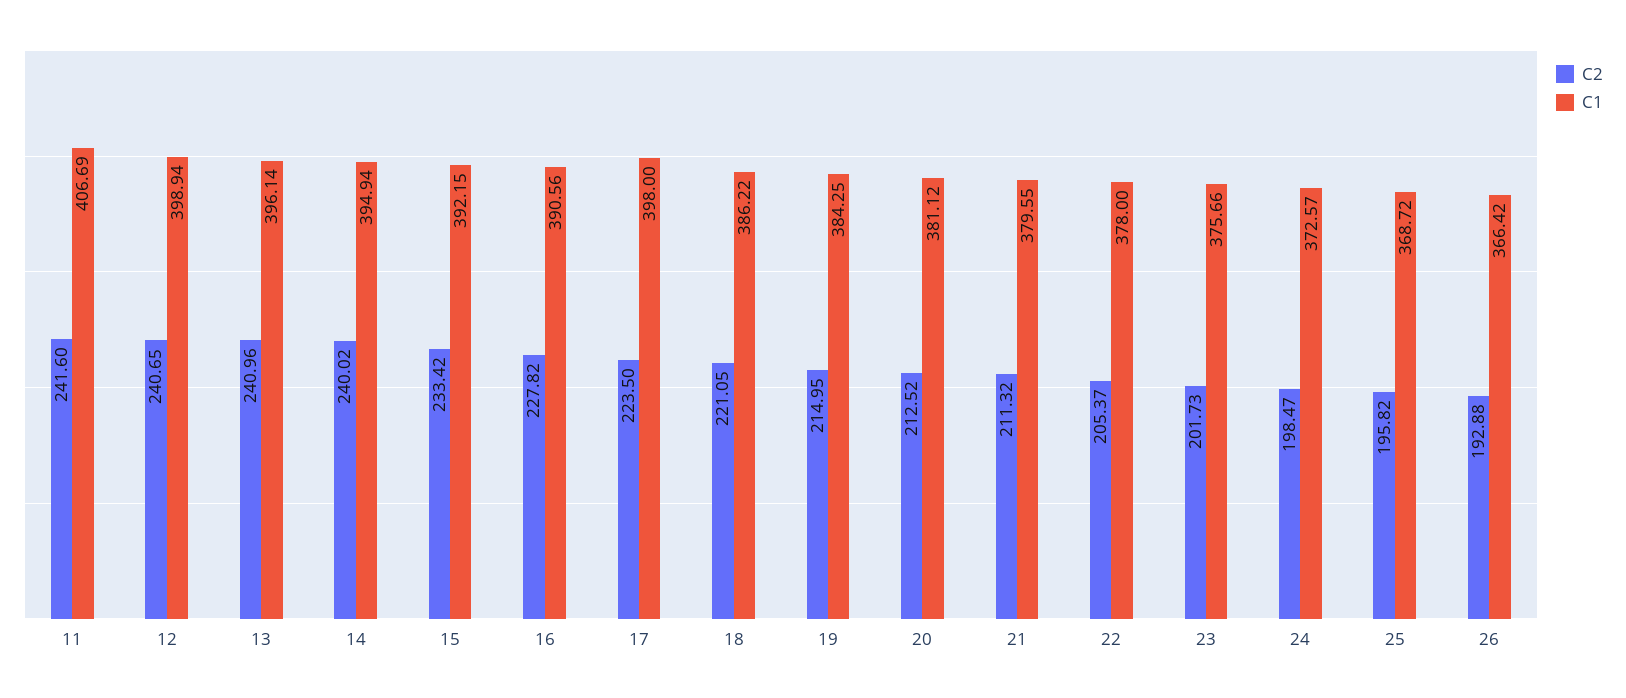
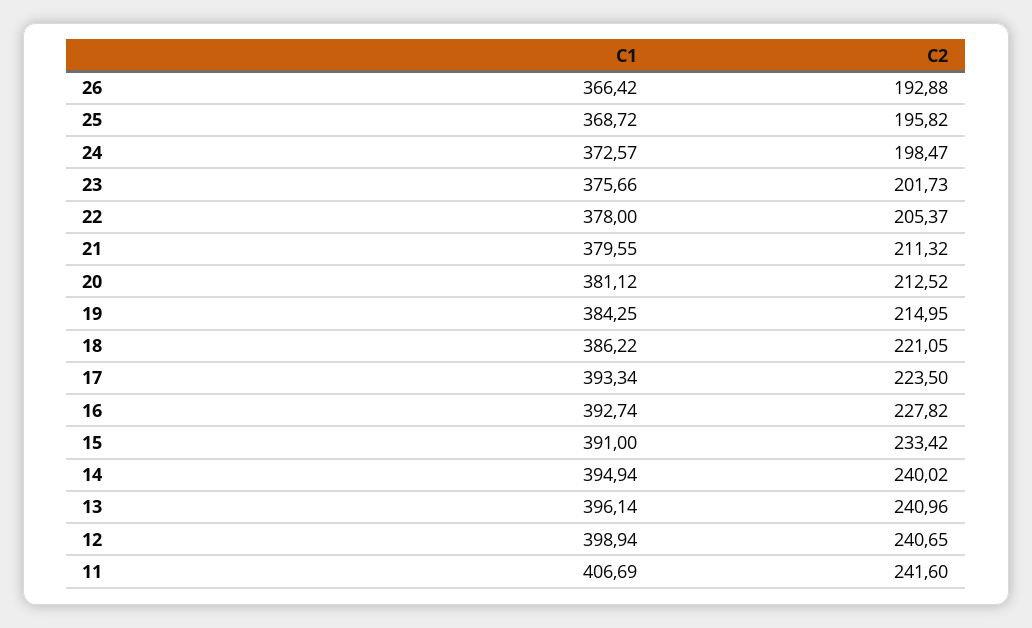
  {
    "C2": {
      "11": 241.6,
      "12": 240.65,
      "13": 240.96,
      "14": 240.02,
      "15": 233.42,
      "16": 227.82,
      "17": 223.5,
      "18": 221.05,
      "19": 214.95,
      "20": 212.52,
      "21": 211.32,
      "22": 205.37,
      "23": 201.73,
      "24": 198.47,
      "25": 195.82,
      "26": 192.88
    },
    "C1": {
      "11": 406.69,
      "12": 398.94,
      "13": 396.14,
      "14": 394.94,
-     "15": 392.15,
+     "15": 391,
-     "16": 390.56,
+     "16": 392.74,
-     "17": 398,
+     "17": 393.34,
      "18": 386.22,
      "19": 384.25,
      "20": 381.12,
      "21": 379.55,
      "22": 378,
      "23": 375.66,
      "24": 372.57,
      "25": 368.72,
      "26": 366.42
    }
  }

